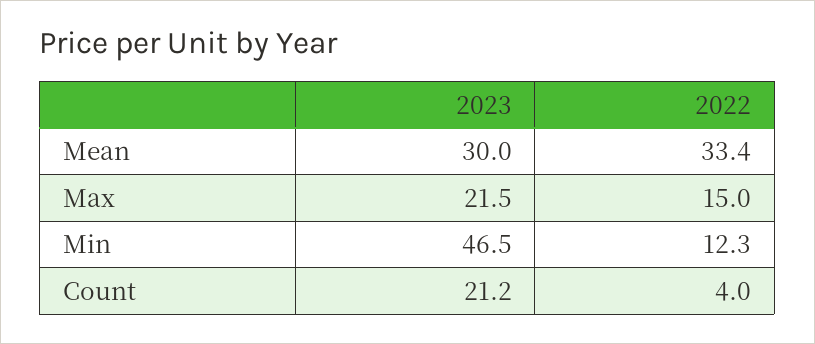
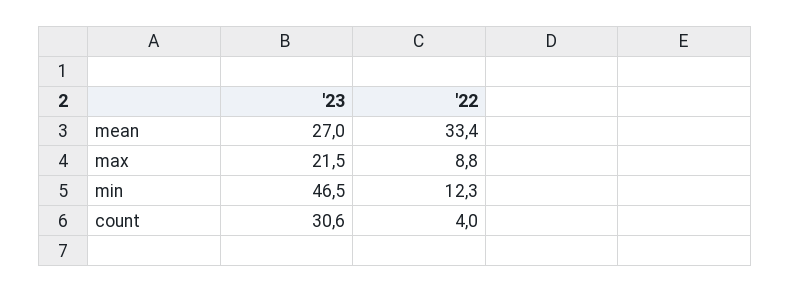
  {
    "2023": {
-     "Mean": 30,
+     "Mean": 27,
      "Max": 21.5,
      "Min": 46.5,
-     "Count": 21.2
+     "Count": 30.6
    },
    "2022": {
      "Mean": 33.4,
-     "Max": 15,
+     "Max": 8.8,
      "Min": 12.3,
      "Count": 4
    }
  }

